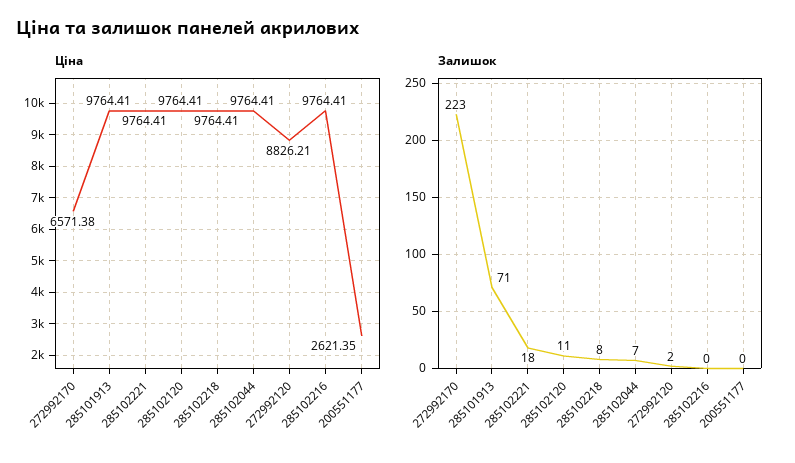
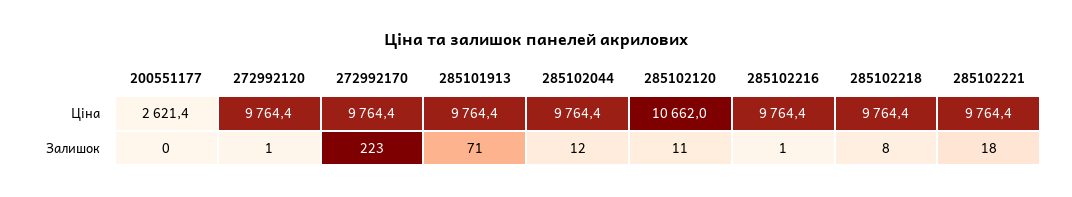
  {
    "Ціна": {
-     "272992170": 6571.38,
+     "272992170": 9764.4,
      "285101913": 9764.41,
      "285102221": 9764.41,
-     "285102120": 9764.41,
+     "285102120": 10662,
      "285102218": 9764.41,
      "285102044": 9764.41,
-     "272992120": 8826.21,
+     "272992120": 9764.4,
      "285102216": 9764.41,
      "200551177": 2621.35
    },
    "Залишок": {
      "272992170": 223,
      "285101913": 71,
      "285102221": 18,
      "285102120": 11,
      "285102218": 8,
-     "285102044": 7,
+     "285102044": 12,
-     "272992120": 2,
+     "272992120": 1,
-     "285102216": 0,
+     "285102216": 1,
      "200551177": 0
    }
  }

